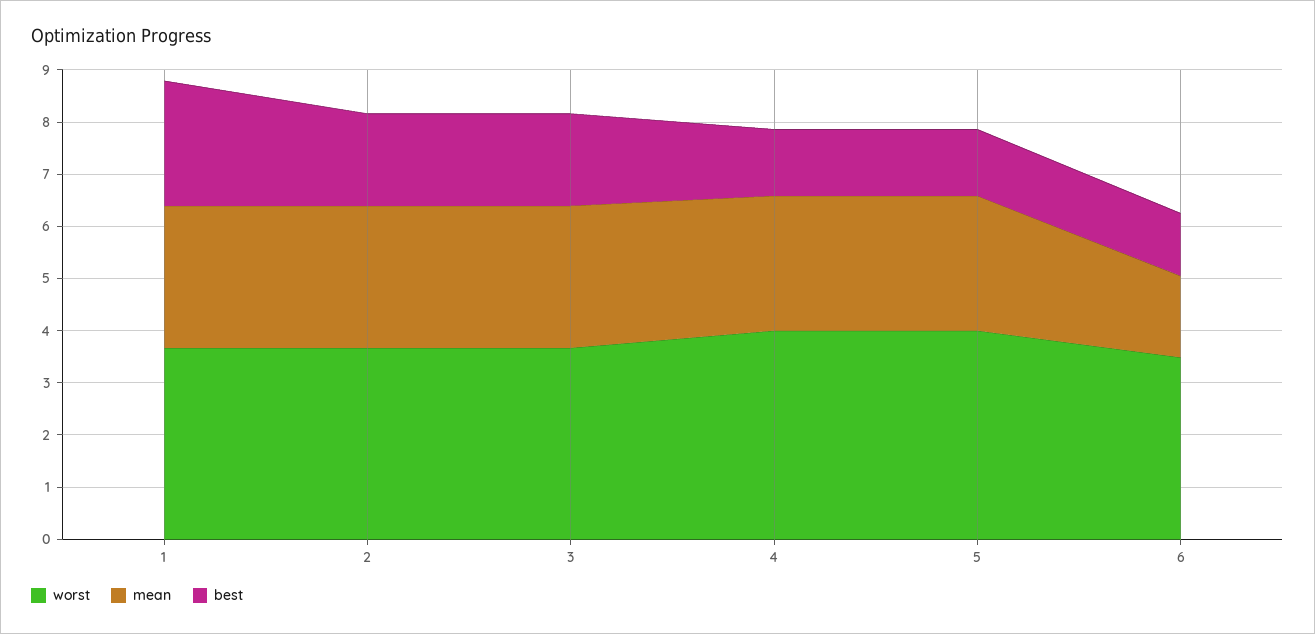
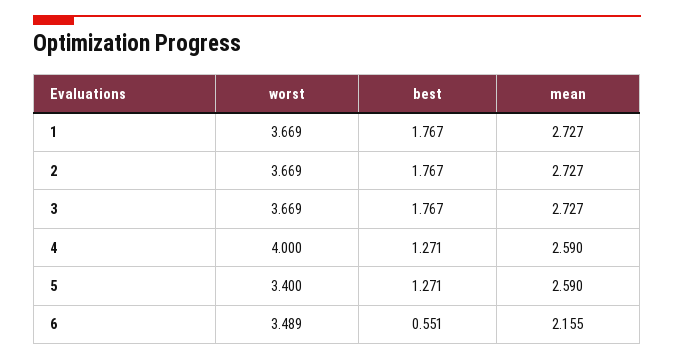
  {
    "worst": {
      "1": 3.669,
      "2": 3.669,
      "3": 3.669,
      "4": 4,
-     "5": 4,
+     "5": 3.4,
      "6": 3.489
    },
    "mean": {
      "1": 2.727,
      "2": 2.727,
      "3": 2.727,
      "4": 2.59,
      "5": 2.59,
-     "6": 1.6
+     "6": 2.155
    },
    "best": {
-     "1": 2.4,
+     "1": 1.767,
      "2": 1.767,
      "3": 1.767,
      "4": 1.271,
      "5": 1.271,
-     "6": 1.2
+     "6": 0.551
    }
  }

